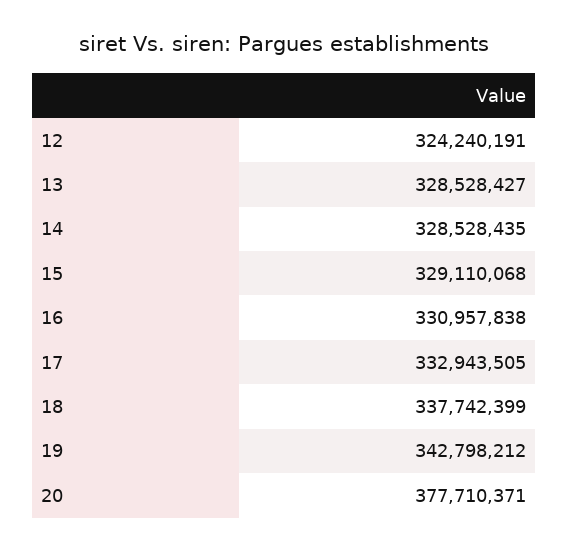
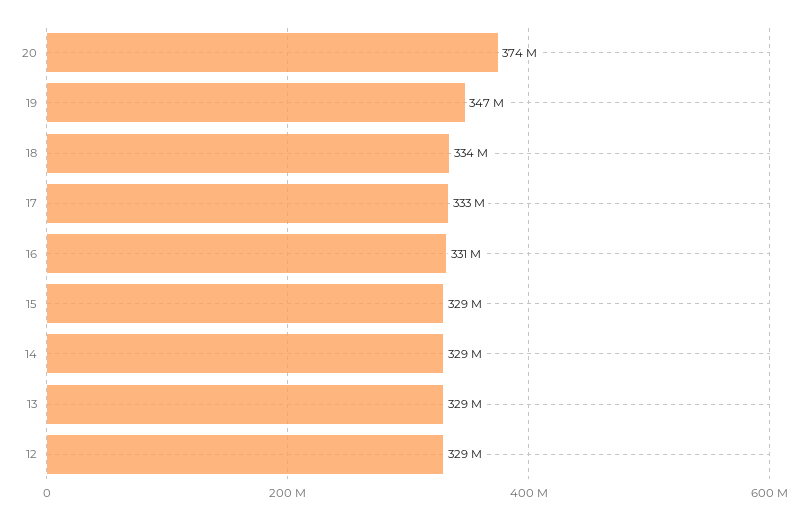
  {
-   "12": 324240191,
+   "12": 329000000,
    "13": 328528427,
    "14": 328528435,
    "15": 329110068,
    "16": 330957838,
    "17": 332943505,
-   "18": 337742399,
+   "18": 334000000,
-   "19": 342798212,
+   "19": 347000000,
-   "20": 377710371
+   "20": 374000000
  }

